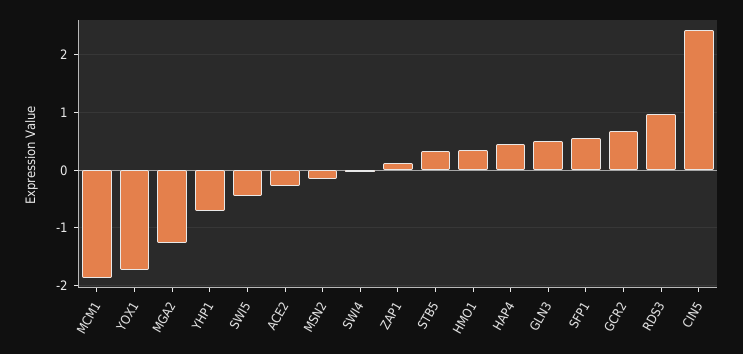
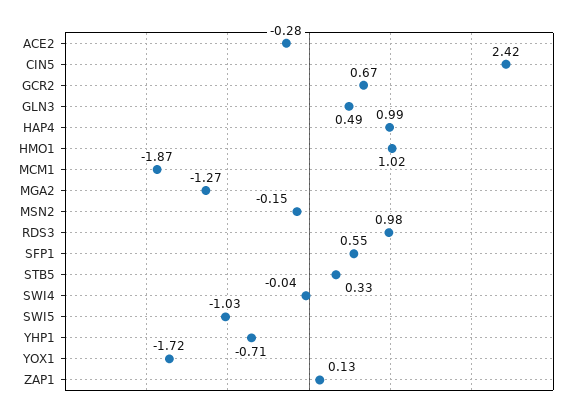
  {
    "MCM1": -1.87,
    "YOX1": -1.72,
    "MGA2": -1.27,
    "YHP1": -0.71,
-   "SWI5": -0.4,
+   "SWI5": -1.03,
    "ACE2": -0.28,
    "MSN2": -0.15,
    "SWI4": -0.04,
    "ZAP1": 0.13,
    "STB5": 0.33,
-   "HMO1": 0.4,
+   "HMO1": 1.02,
-   "HAP4": 0.4,
+   "HAP4": 0.99,
    "GLN3": 0.49,
    "SFP1": 0.55,
    "GCR2": 0.67,
    "RDS3": 0.98,
    "CIN5": 2.42
  }

